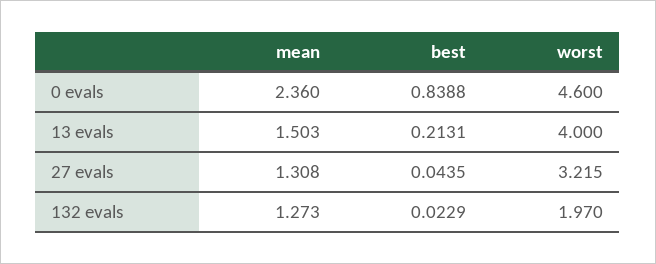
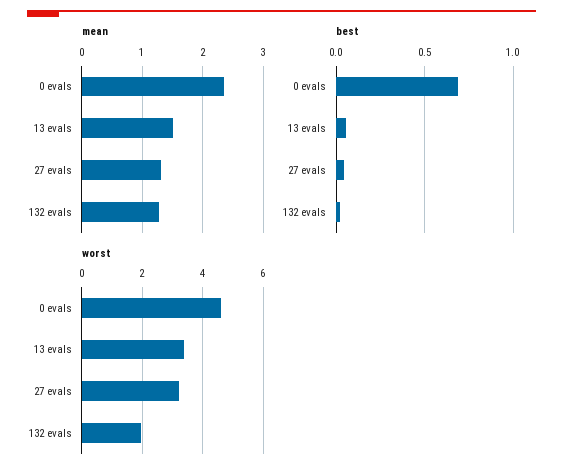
  {
    "mean": {
      "0 evals": 2.36,
      "13 evals": 1.503,
      "27 evals": 1.308,
      "132 evals": 1.273
    },
    "best": {
-     "0 evals": 0.8388,
+     "0 evals": 0.7,
-     "13 evals": 0.2131,
+     "13 evals": 0.05,
      "27 evals": 0.0435,
      "132 evals": 0.0229
    },
    "worst": {
      "0 evals": 4.6,
-     "13 evals": 4,
+     "13 evals": 3.4,
      "27 evals": 3.215,
      "132 evals": 1.97
    }
  }

